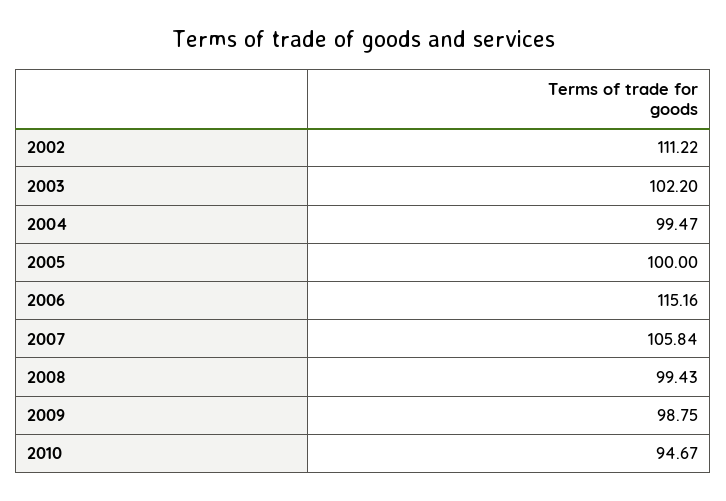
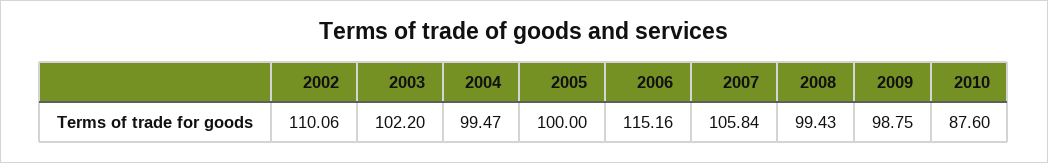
  {
-   "2002": 111.22,
+   "2002": 110.06,
    "2003": 102.2,
    "2004": 99.47,
    "2005": 100,
    "2006": 115.16,
    "2007": 105.84,
    "2008": 99.43,
    "2009": 98.75,
-   "2010": 94.67
+   "2010": 87.6
  }

